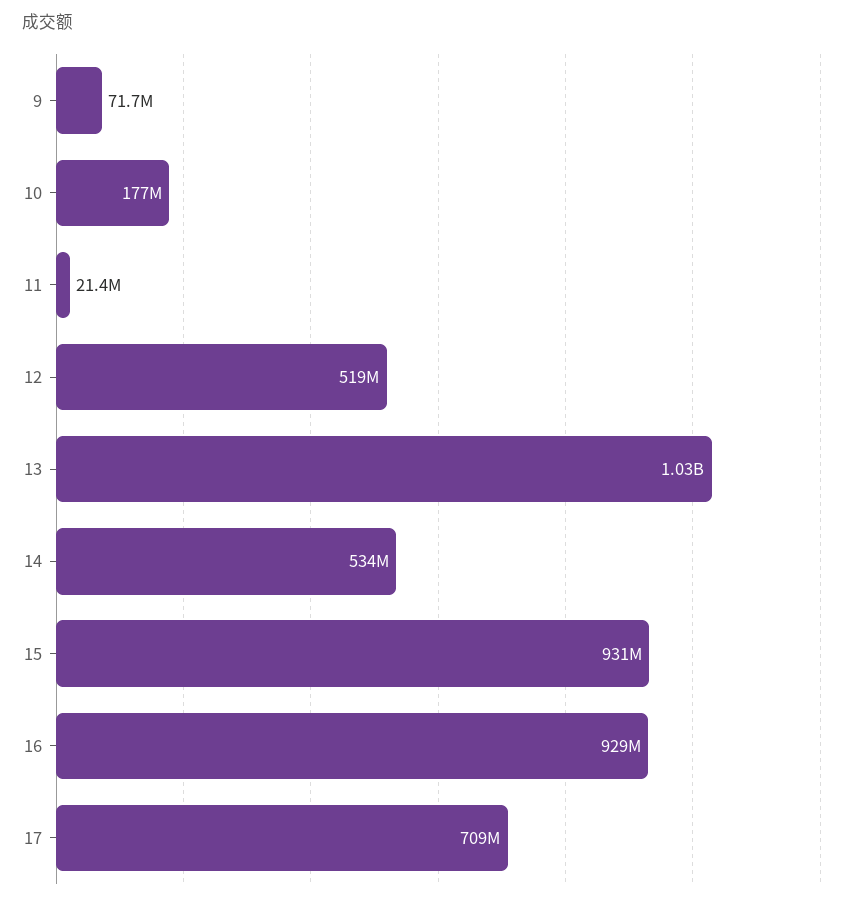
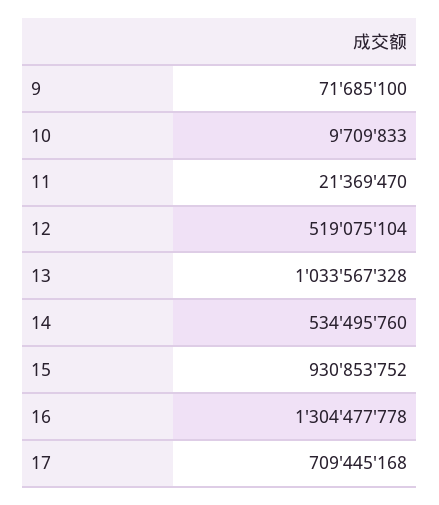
  {
    "9": 71685100,
-   "10": 177000000,
+   "10": 9709833,
    "11": 21369470,
    "12": 519075104,
    "13": 1033567328,
    "14": 534495760,
    "15": 930853752,
-   "16": 929000000,
+   "16": 1304477778,
    "17": 709445168
  }

